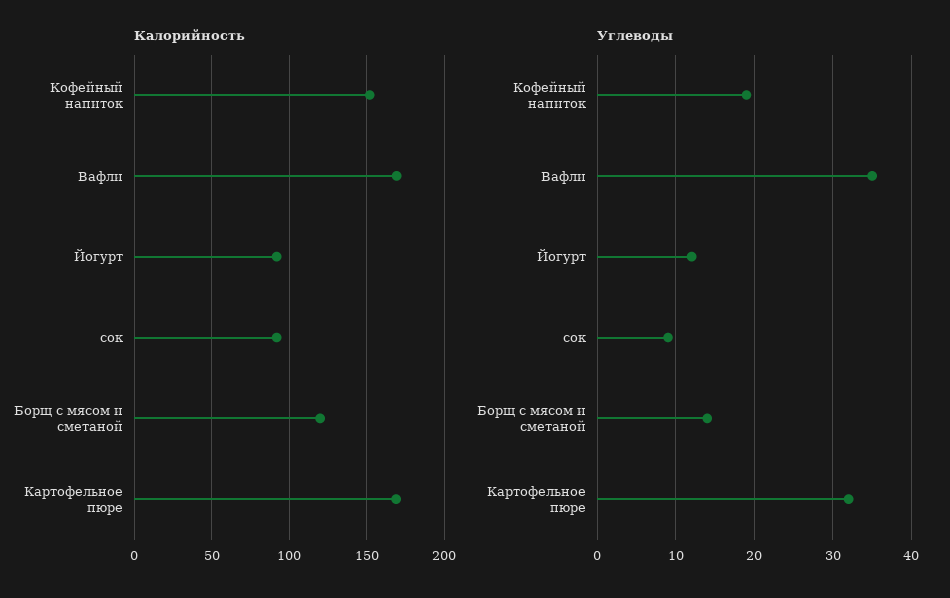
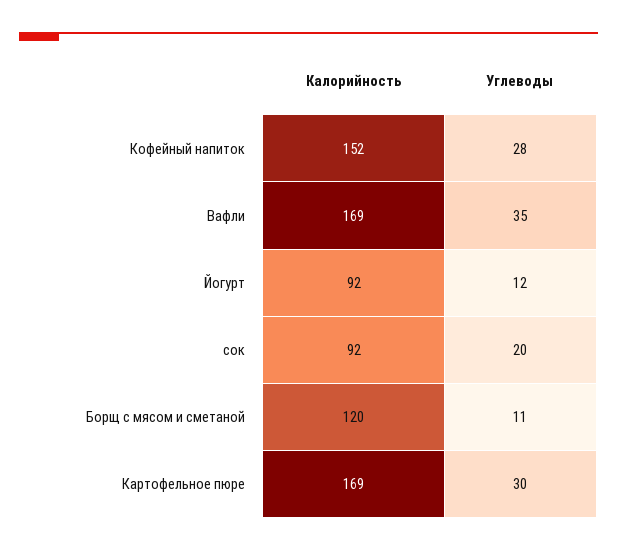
  {
    "Калорийность": {
      "Кофейный напиток": 152,
      "Вафли": 169,
      "Йогурт": 92,
      "сок": 92,
      "Борщ с мясом и сметаной": 120,
      "Картофельное пюре": 169
    },
    "Углеводы": {
-     "Кофейный напиток": 19,
+     "Кофейный напиток": 28,
      "Вафли": 35,
      "Йогурт": 12,
-     "сок": 9,
+     "сок": 20,
-     "Борщ с мясом и сметаной": 14,
+     "Борщ с мясом и сметаной": 11,
-     "Картофельное пюре": 32
+     "Картофельное пюре": 30
    }
  }

